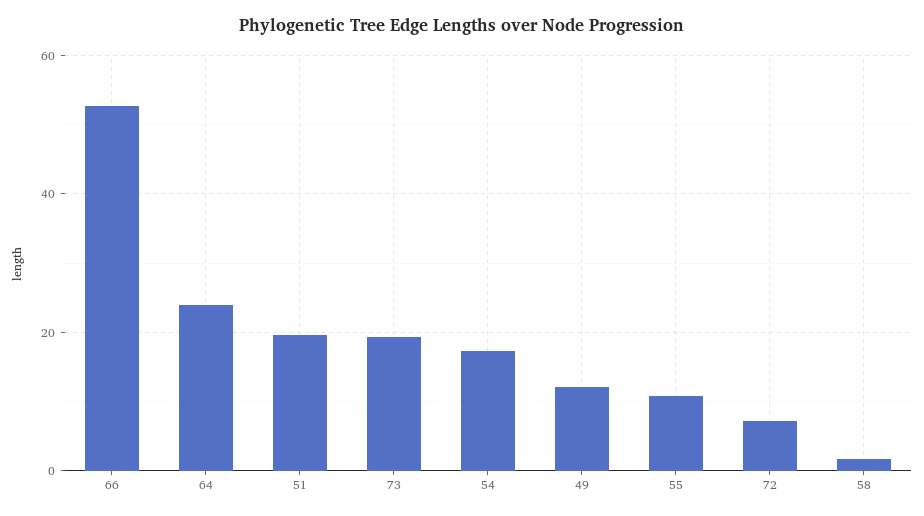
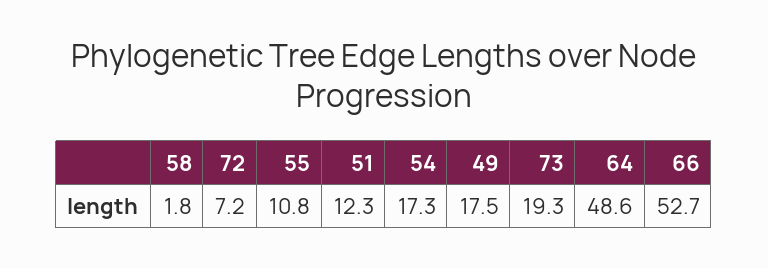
  {
    "66": 52.7,
-   "64": 24,
+   "64": 48.6,
-   "51": 20,
+   "51": 12.3,
    "73": 19.3,
    "54": 17.3,
-   "49": 12,
+   "49": 17.5,
    "55": 10.8,
    "72": 7.2,
    "58": 1.8
  }

